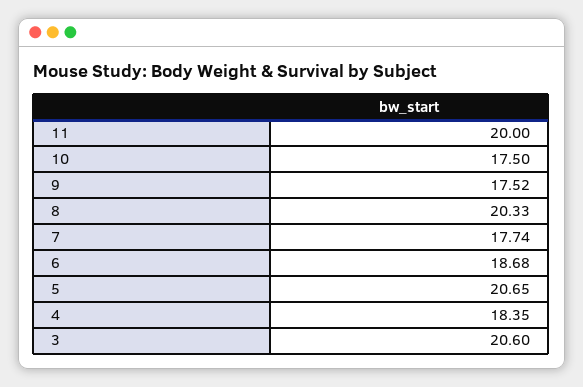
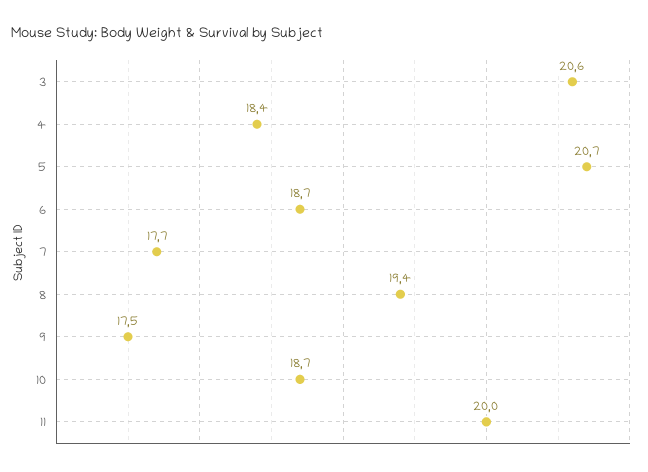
  {
    "11": 20,
-   "10": 17.5,
+   "10": 18.7,
    "9": 17.52,
-   "8": 20.33,
+   "8": 19.4,
    "7": 17.74,
    "6": 18.68,
    "5": 20.65,
    "4": 18.35,
    "3": 20.6
  }

